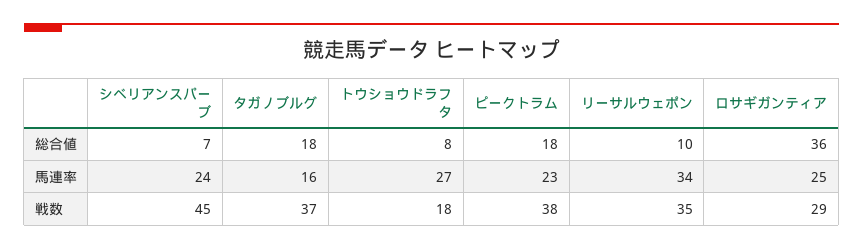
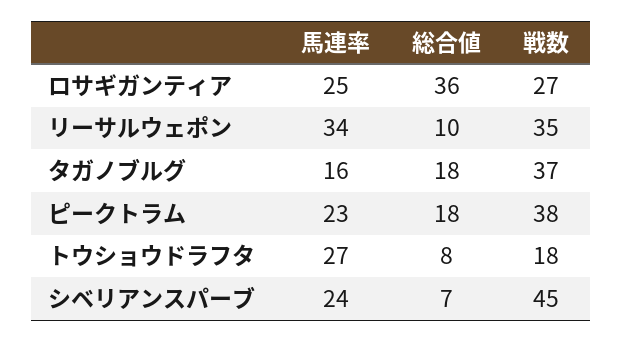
  {
    "シベリアンスパーブ": {
      "総合値": 7,
      "馬連率": 24,
      "戦数": 45
    },
    "タガノブルグ": {
      "総合値": 18,
      "馬連率": 16,
      "戦数": 37
    },
    "トウショウドラフタ": {
      "総合値": 8,
      "馬連率": 27,
      "戦数": 18
    },
    "ピークトラム": {
      "総合値": 18,
      "馬連率": 23,
      "戦数": 38
    },
    "リーサルウェポン": {
      "総合値": 10,
      "馬連率": 34,
      "戦数": 35
    },
    "ロサギガンティア": {
      "総合値": 36,
      "馬連率": 25,
-     "戦数": 29
+     "戦数": 27
    }
  }

